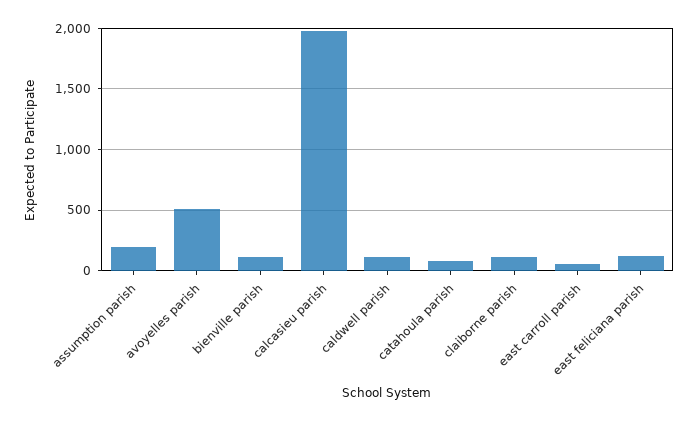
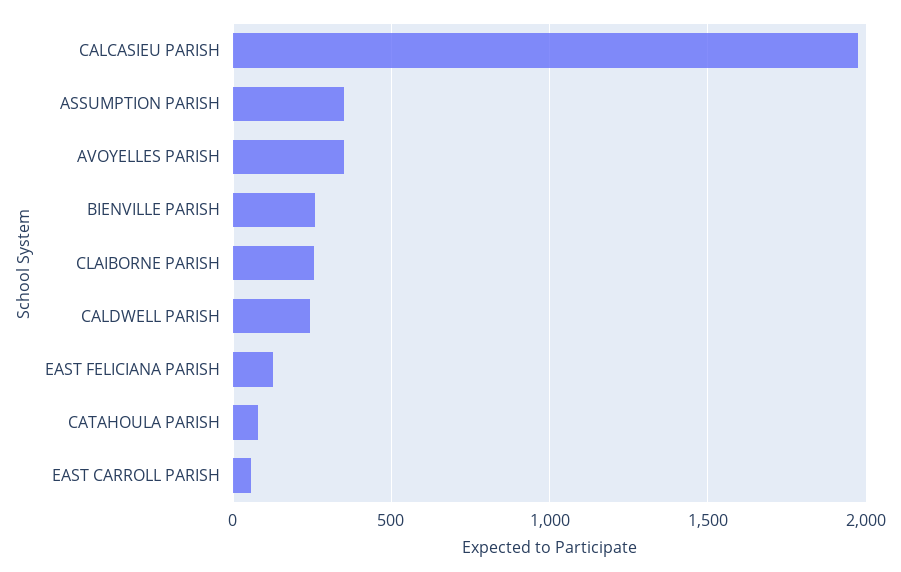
  {
-   "assumption parish": 200,
+   "assumption parish": 350,
-   "avoyelles parish": 500,
+   "avoyelles parish": 350,
-   "bienville parish": 100,
+   "bienville parish": 250,
    "calcasieu parish": 2000,
-   "caldwell parish": 100,
+   "caldwell parish": 250,
    "catahoula parish": 100,
-   "claiborne parish": 100,
+   "claiborne parish": 250,
    "east carroll parish": 50,
    "east feliciana parish": 100
  }

